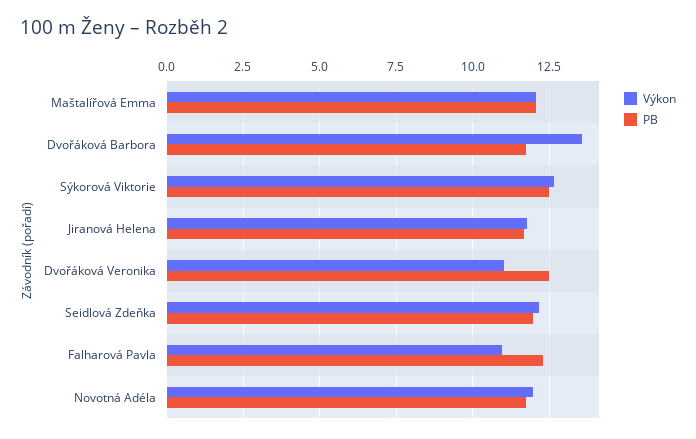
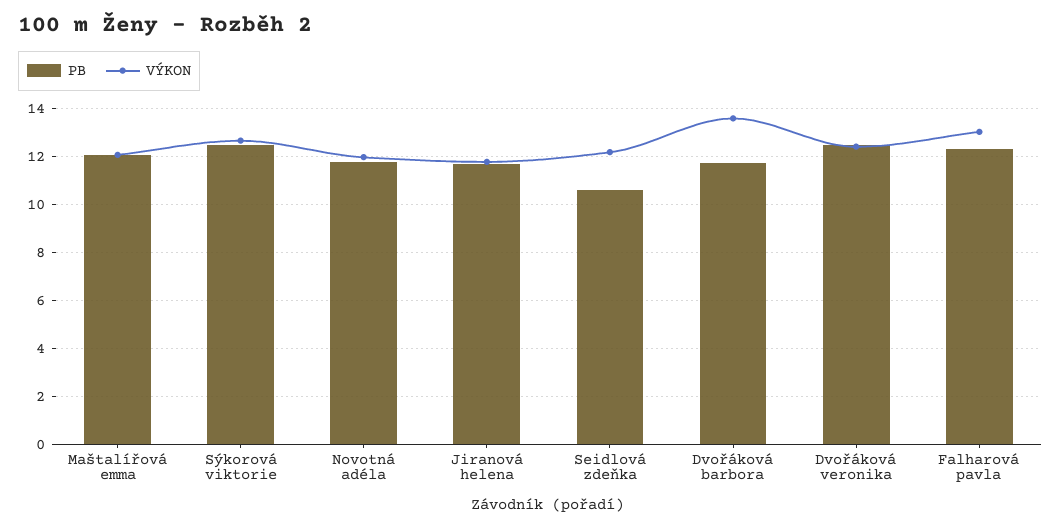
  {
    "Výkon": {
      "Maštalířová Emma": 12,
      "Dvořáková Barbora": 13.5,
      "Sýkorová Viktorie": 12.75,
      "Jiranová Helena": 11.75,
-     "Dvořáková Veronika": 11,
+     "Dvořáková Veronika": 12.5,
      "Seidlová Zdeňka": 12.25,
-     "Falharová Pavla": 11,
+     "Falharová Pavla": 13,
      "Novotná Adéla": 12
    },
    "PB": {
      "Maštalířová Emma": 12,
      "Dvořáková Barbora": 11.75,
      "Sýkorová Viktorie": 12.5,
      "Jiranová Helena": 11.75,
      "Dvořáková Veronika": 12.5,
-     "Seidlová Zdeňka": 12,
+     "Seidlová Zdeňka": 10.5,
      "Falharová Pavla": 12.25,
      "Novotná Adéla": 11.75
    }
  }

